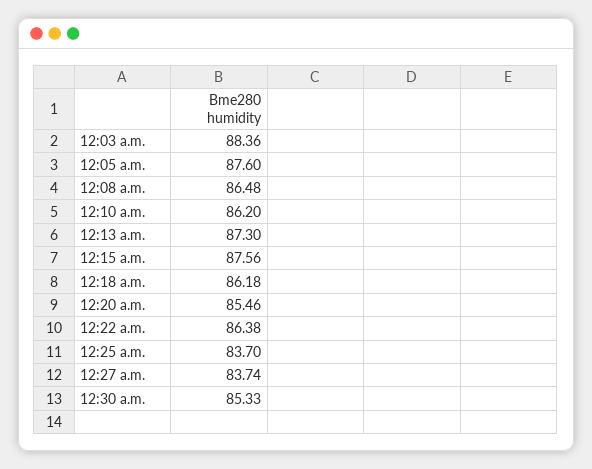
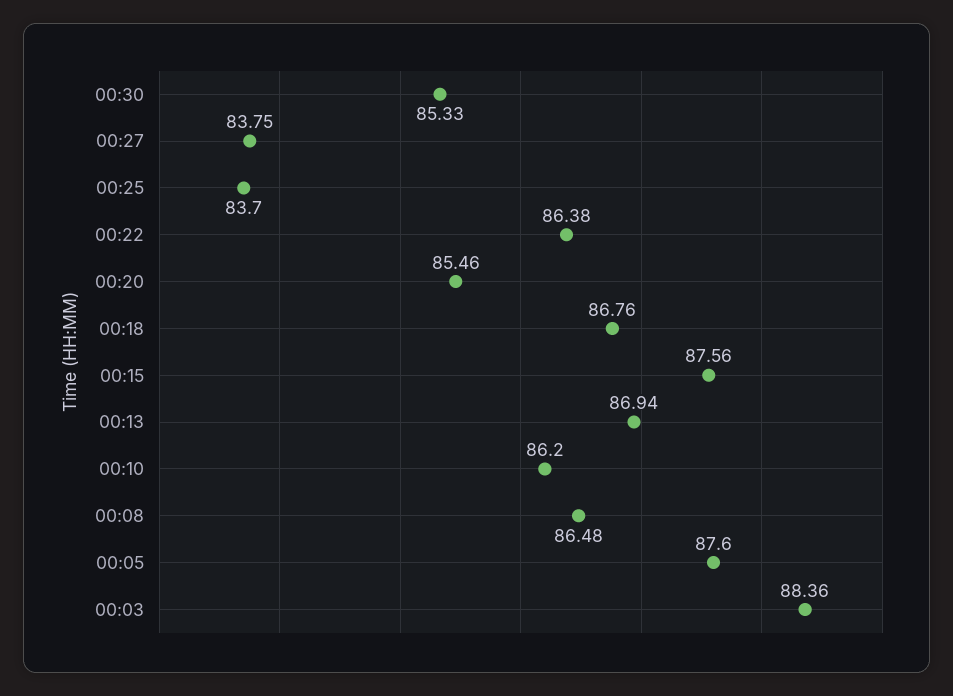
  {
    "12:03 a.m.": 88.36,
    "12:05 a.m.": 87.6,
    "12:08 a.m.": 86.48,
    "12:10 a.m.": 86.2,
-   "12:13 a.m.": 87.3,
+   "12:13 a.m.": 86.94,
    "12:15 a.m.": 87.56,
-   "12:18 a.m.": 86.18,
+   "12:18 a.m.": 86.76,
    "12:20 a.m.": 85.46,
    "12:22 a.m.": 86.38,
    "12:25 a.m.": 83.7,
-   "12:27 a.m.": 83.74,
+   "12:27 a.m.": 83.75,
    "12:30 a.m.": 85.33
  }

